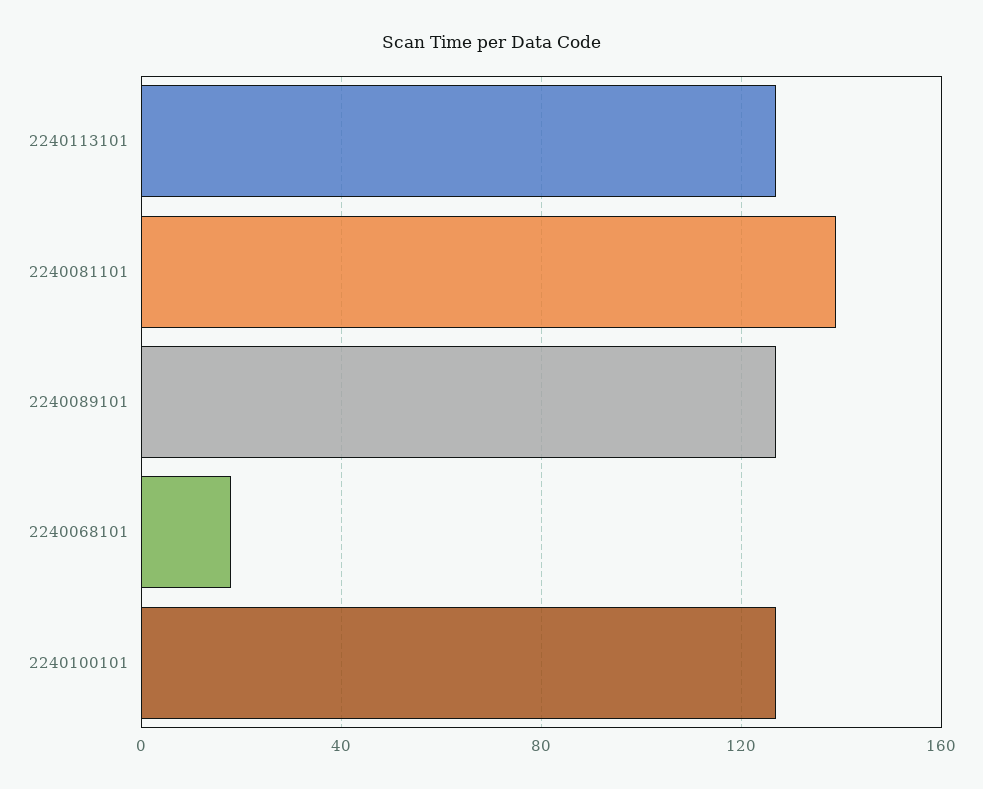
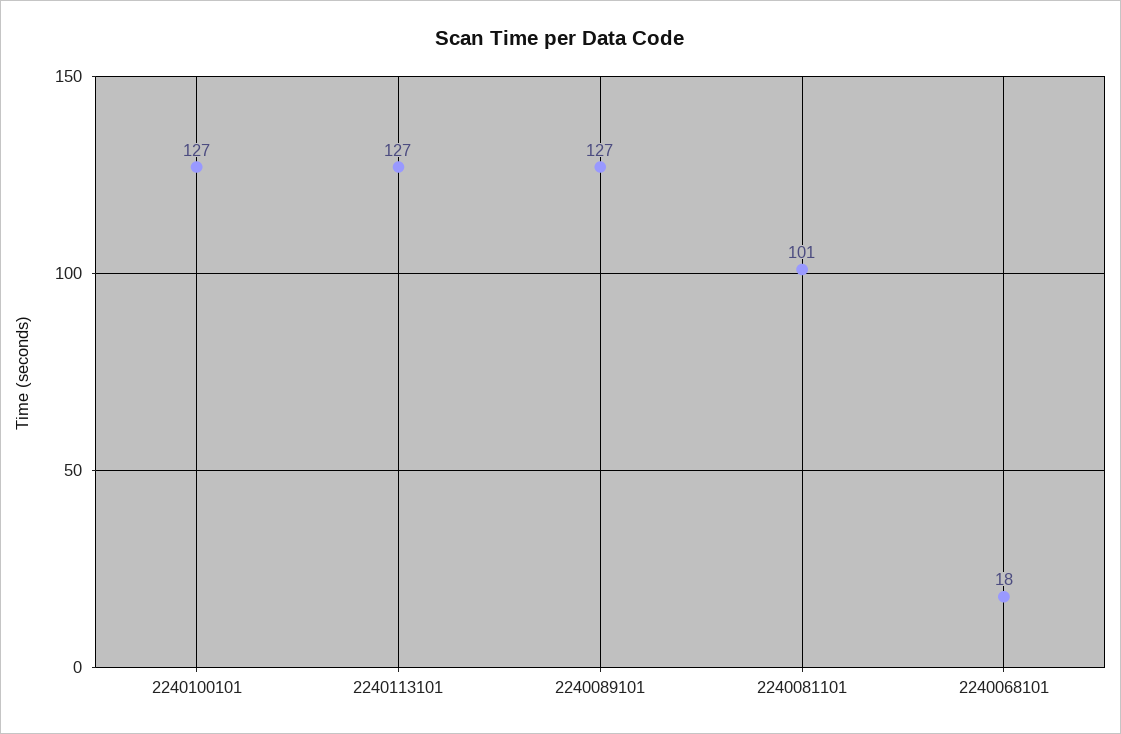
  {
    "2240113101": 127,
-   "2240081101": 140,
+   "2240081101": 101,
    "2240089101": 127,
    "2240068101": 18,
    "2240100101": 127
  }

